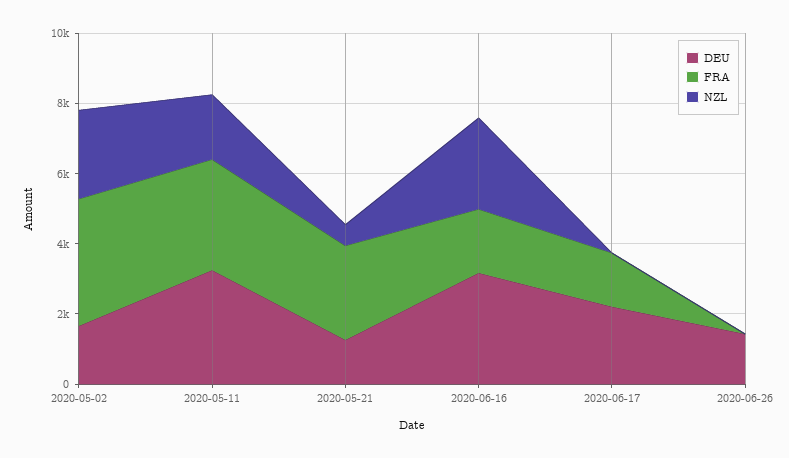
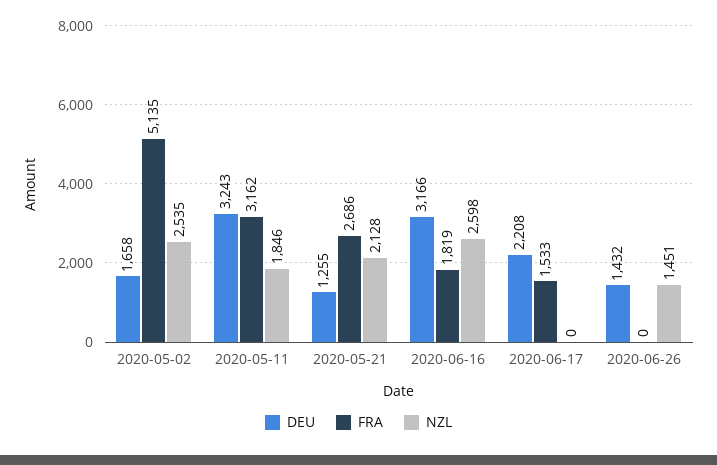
  {
    "DEU": {
      "2020-05-02": 1658,
      "2020-05-11": 3243,
      "2020-05-21": 1255,
      "2020-06-16": 3166,
      "2020-06-17": 2208,
      "2020-06-26": 1432
    },
    "FRA": {
-     "2020-05-02": 3500,
+     "2020-05-02": 5135,
      "2020-05-11": 3162,
      "2020-05-21": 2686,
      "2020-06-16": 1819,
      "2020-06-17": 1533,
      "2020-06-26": 0
    },
    "NZL": {
      "2020-05-02": 2535,
      "2020-05-11": 1846,
-     "2020-05-21": 500,
+     "2020-05-21": 2128,
      "2020-06-16": 2598,
      "2020-06-17": 0,
-     "2020-06-26": 0
+     "2020-06-26": 1451
    }
  }

